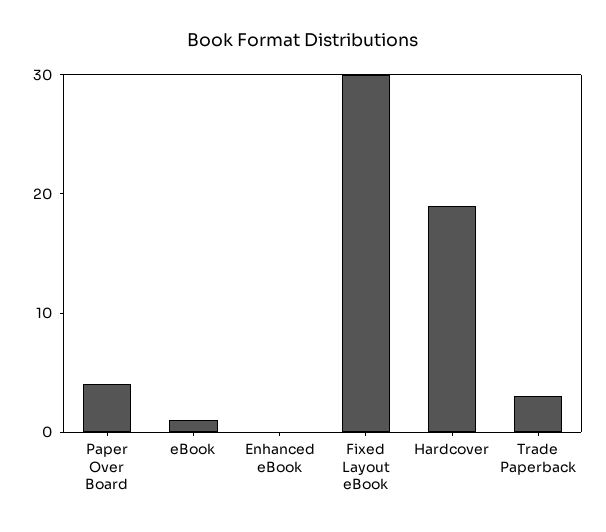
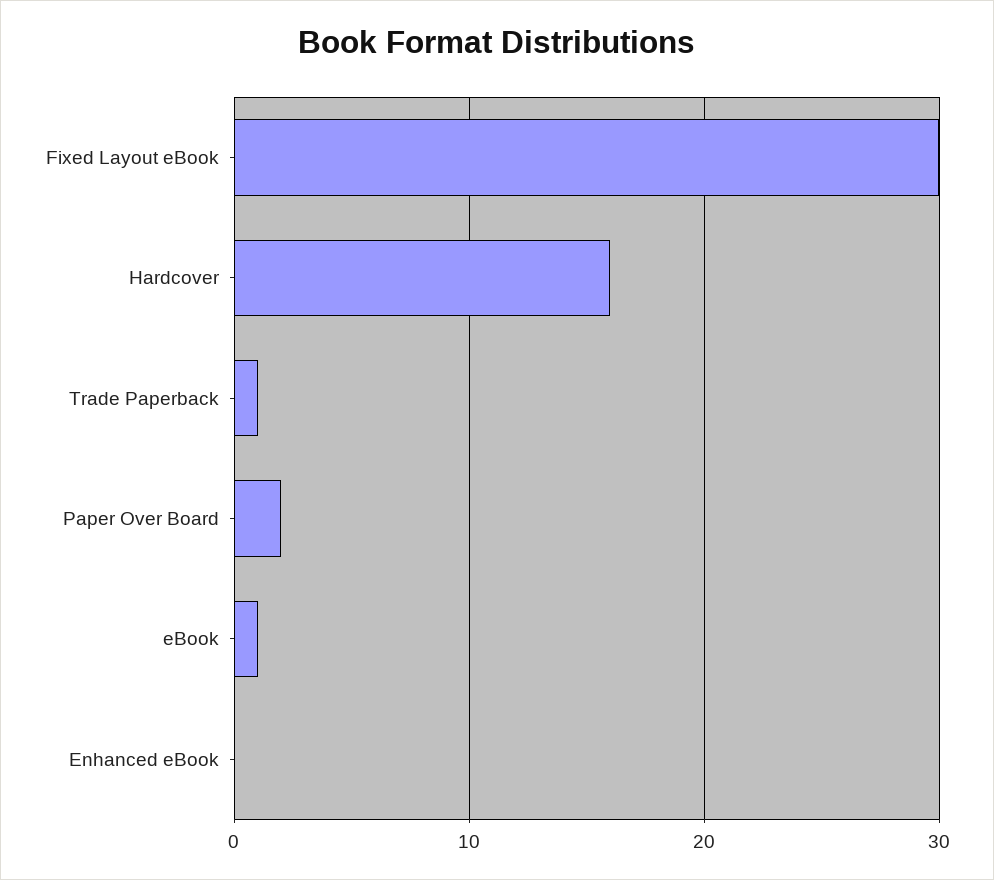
  {
-   "Paper Over Board": 4,
+   "Paper Over Board": 2,
    "eBook": 1,
    "Enhanced eBook": 0,
    "Fixed Layout eBook": 30,
-   "Hardcover": 19,
+   "Hardcover": 16,
-   "Trade Paperback": 3
+   "Trade Paperback": 1
  }

